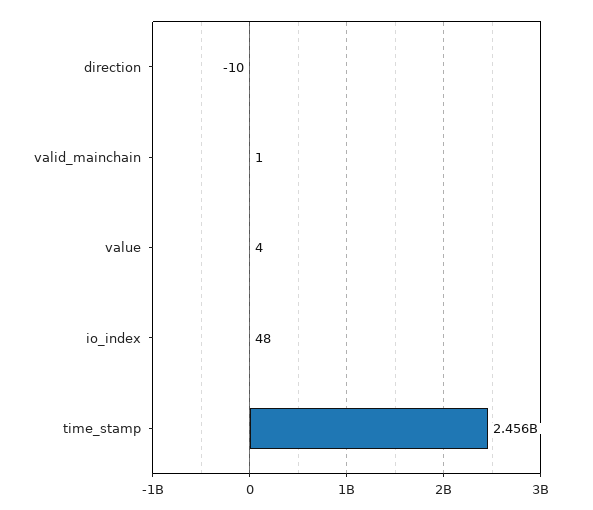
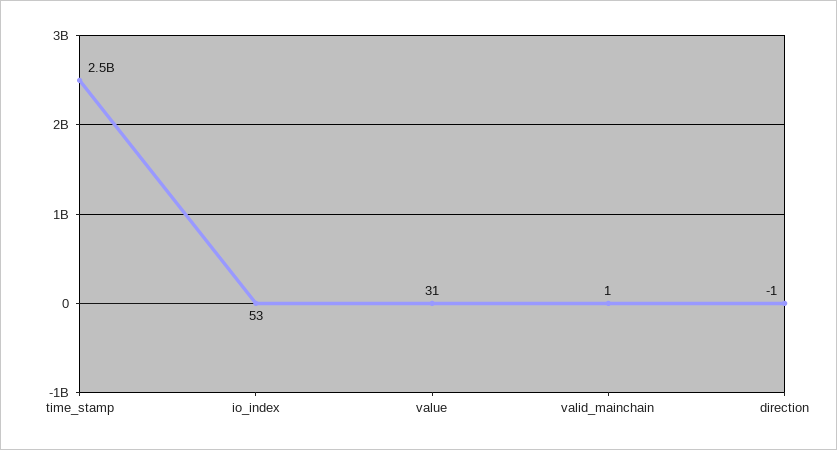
  {
-   "direction": -10,
+   "direction": -1,
    "valid_mainchain": 1,
-   "value": 4,
+   "value": 31,
-   "io_index": 48,
+   "io_index": 53,
    "time_stamp": 2456000000
  }

